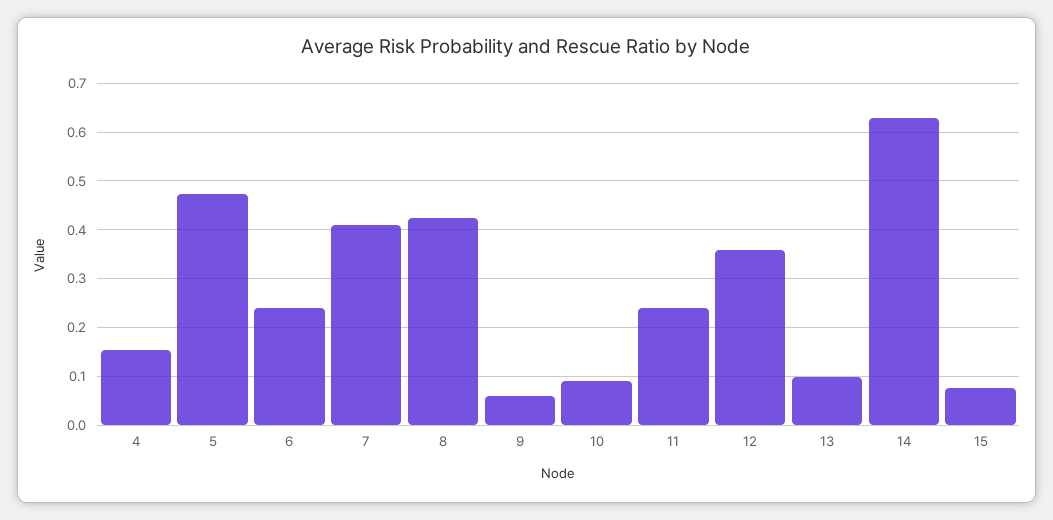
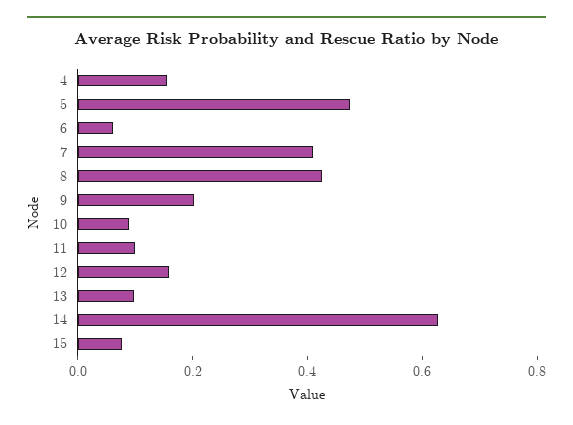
  {
    "4": 0.16,
    "5": 0.48,
-   "6": 0.24,
+   "6": 0.05,
    "7": 0.4,
    "8": 0.42,
-   "9": 0.06,
+   "9": 0.2,
    "10": 0.1,
-   "11": 0.24,
+   "11": 0.1,
-   "12": 0.36,
+   "12": 0.15,
    "13": 0.1,
    "14": 0.62,
    "15": 0.08
  }

